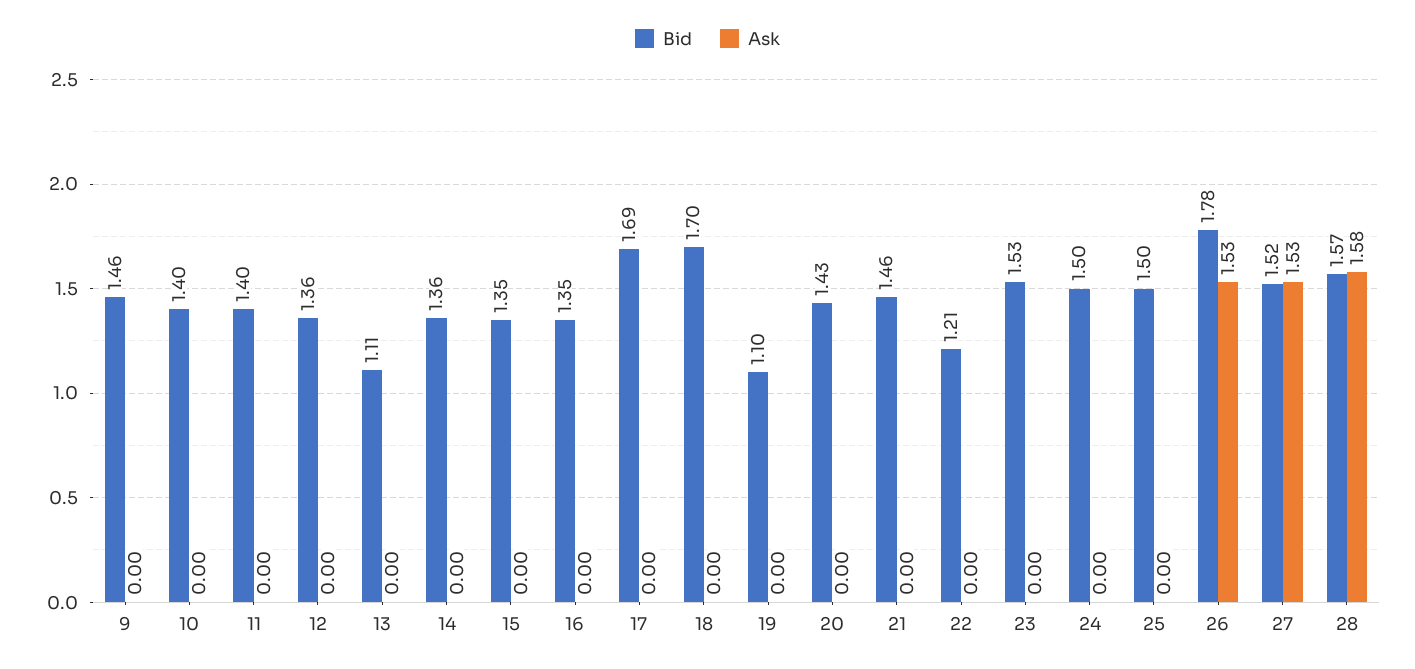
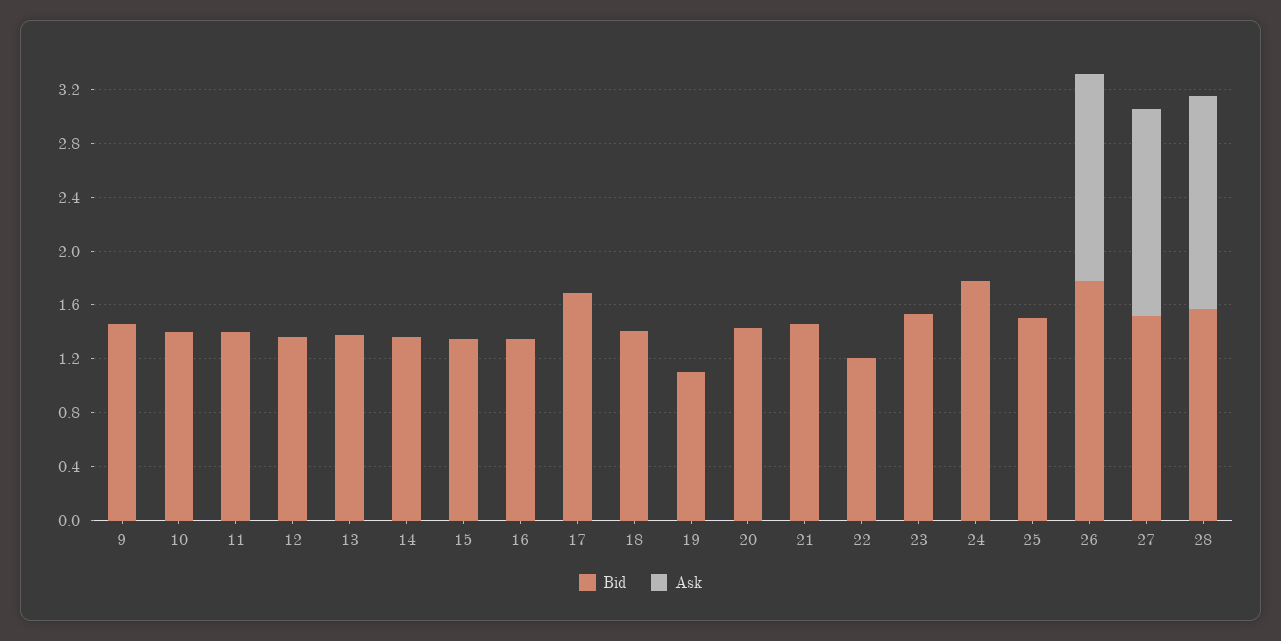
  {
    "Bid": {
      "9": 1.46,
      "10": 1.4,
      "11": 1.4,
      "12": 1.36,
-     "13": 1.11,
+     "13": 1.4,
      "14": 1.36,
      "15": 1.35,
      "16": 1.35,
      "17": 1.69,
-     "18": 1.7,
+     "18": 1.4,
      "19": 1.1,
      "20": 1.43,
      "21": 1.46,
      "22": 1.21,
      "23": 1.53,
-     "24": 1.5,
+     "24": 1.8,
      "25": 1.5,
      "26": 1.78,
      "27": 1.52,
      "28": 1.57
    },
    "Ask": {
      "9": 0,
      "10": 0,
      "11": 0,
      "12": 0,
      "13": 0,
      "14": 0,
      "15": 0,
      "16": 0,
      "17": 0,
      "18": 0,
      "19": 0,
      "20": 0,
      "21": 0,
      "22": 0,
      "23": 0,
      "24": 0,
      "25": 0,
      "26": 1.53,
      "27": 1.53,
      "28": 1.58
    }
  }

